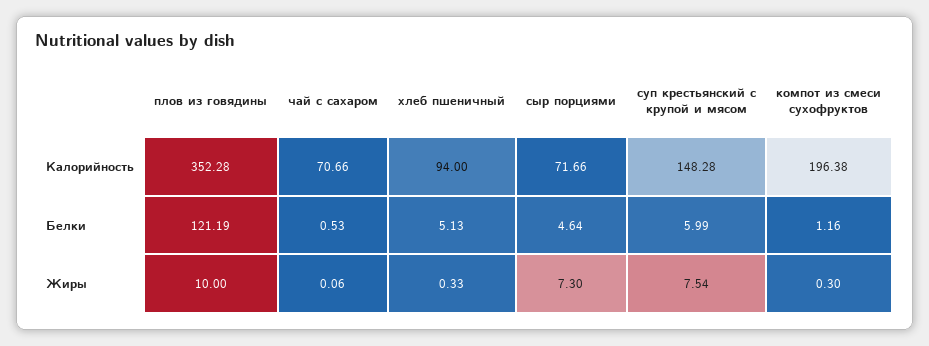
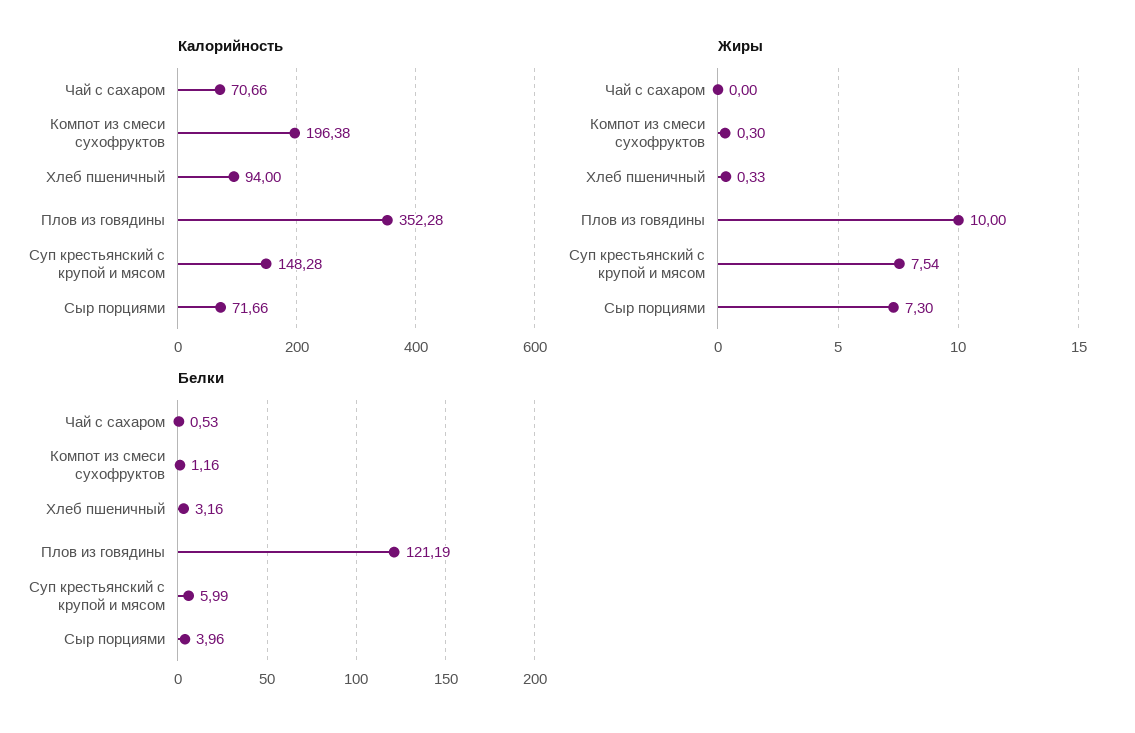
  {
    "Калорийность": {
      "плов из говядины": 352.28,
      "чай с сахаром": 70.66,
      "хлеб пшеничный": 94,
      "сыр порциями": 71.66,
      "суп крестьянский с крупой и мясом": 148.28,
      "компот из смеси сухофруктов": 196.38
    },
    "Белки": {
      "плов из говядины": 121.19,
      "чай с сахаром": 0.53,
-     "хлеб пшеничный": 5.13,
+     "хлеб пшеничный": 3.16,
-     "сыр порциями": 4.64,
+     "сыр порциями": 3.96,
      "суп крестьянский с крупой и мясом": 5.99,
      "компот из смеси сухофруктов": 1.16
    },
    "Жиры": {
      "плов из говядины": 10,
-     "чай с сахаром": 0.06,
+     "чай с сахаром": 0,
      "хлеб пшеничный": 0.33,
      "сыр порциями": 7.3,
      "суп крестьянский с крупой и мясом": 7.54,
      "компот из смеси сухофруктов": 0.3
    }
  }

